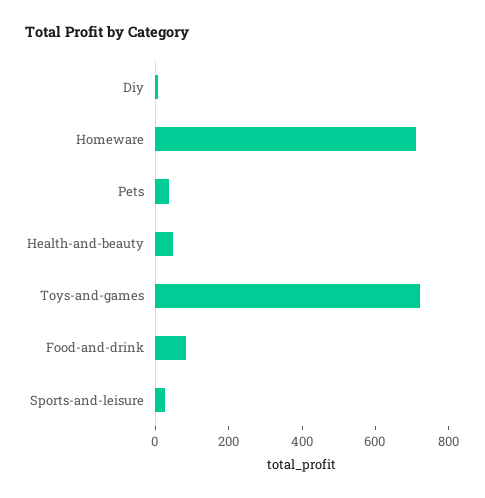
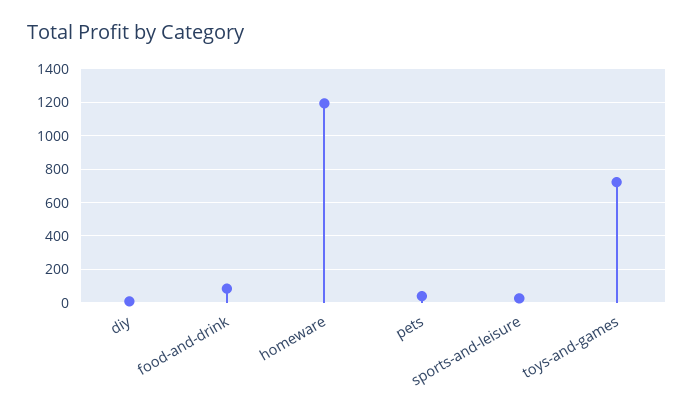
  {
    "Diy": 0,
-   "Homeware": 700,
+   "Homeware": 1200,
    "Pets": 50,
-   "Health-and-beauty": 50,
    "Toys-and-games": 700,
    "Food-and-drink": 100,
    "Sports-and-leisure": 50
  }

